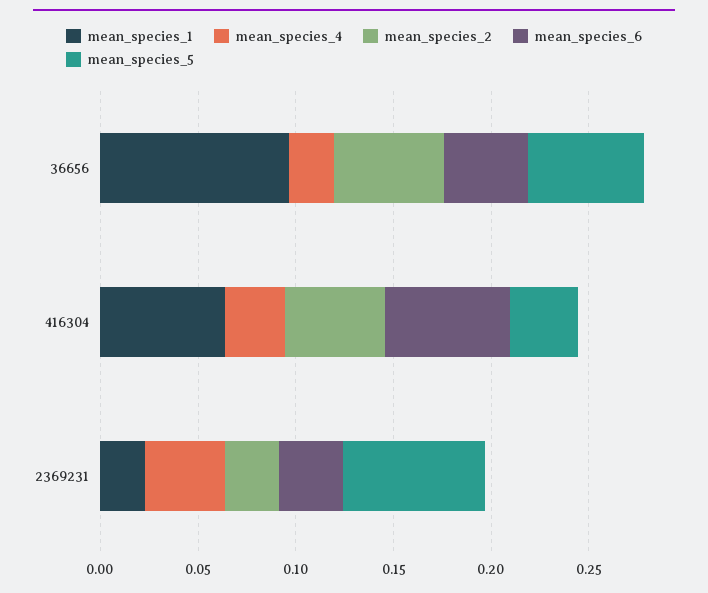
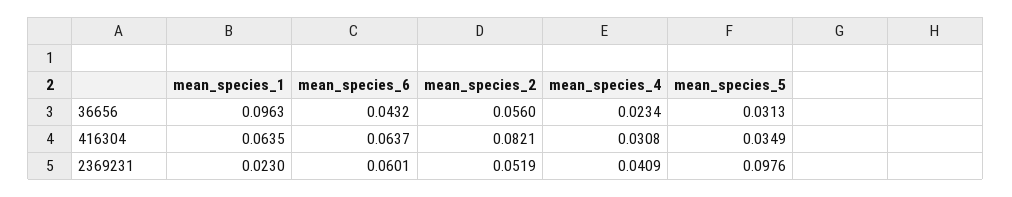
  {
    "mean_species_1": {
      "36656": 0.0963,
      "416304": 0.0635,
      "2369231": 0.023
    },
    "mean_species_4": {
      "36656": 0.0234,
      "416304": 0.0308,
      "2369231": 0.0409
    },
    "mean_species_2": {
      "36656": 0.056,
-     "416304": 0.05,
+     "416304": 0.0821,
-     "2369231": 0.03
+     "2369231": 0.0519
    },
    "mean_species_6": {
      "36656": 0.0432,
      "416304": 0.0637,
-     "2369231": 0.03
+     "2369231": 0.0601
    },
    "mean_species_5": {
-     "36656": 0.06,
+     "36656": 0.0313,
      "416304": 0.0349,
-     "2369231": 0.07
+     "2369231": 0.0976
    }
  }

